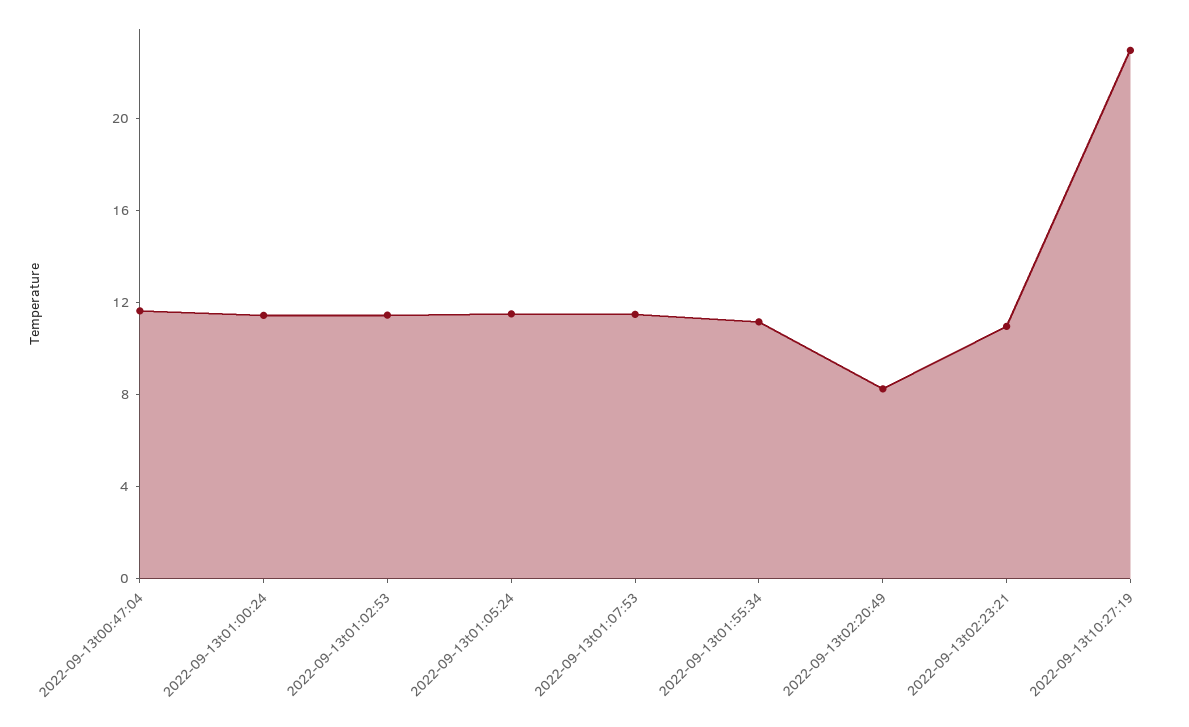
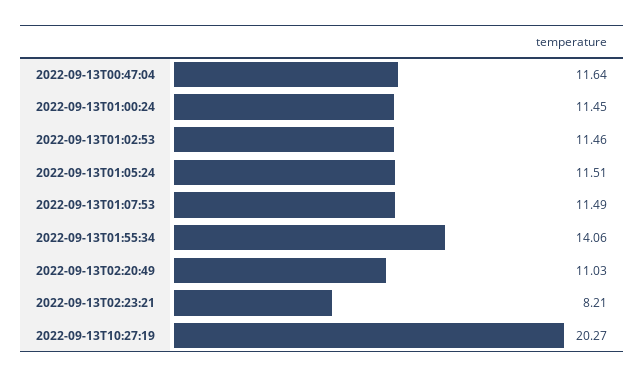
  {
    "2022-09-13t00:47:04": 11.64,
    "2022-09-13t01:00:24": 11.45,
    "2022-09-13t01:02:53": 11.46,
    "2022-09-13t01:05:24": 11.51,
    "2022-09-13t01:07:53": 11.49,
-   "2022-09-13t01:55:34": 11,
+   "2022-09-13t01:55:34": 14.06,
-   "2022-09-13t02:20:49": 8,
+   "2022-09-13t02:20:49": 11.03,
-   "2022-09-13t02:23:21": 11,
+   "2022-09-13t02:23:21": 8.21,
-   "2022-09-13t10:27:19": 23
+   "2022-09-13t10:27:19": 20.27
  }

